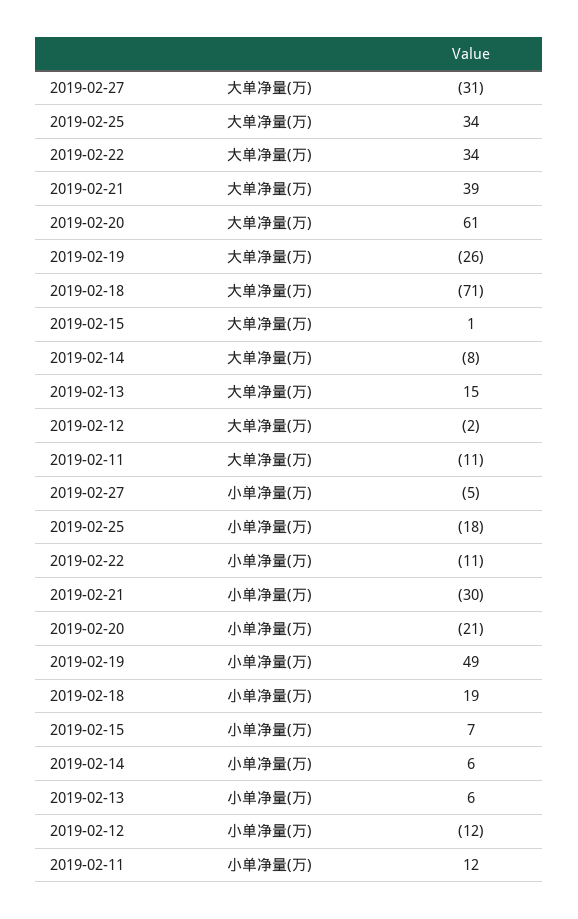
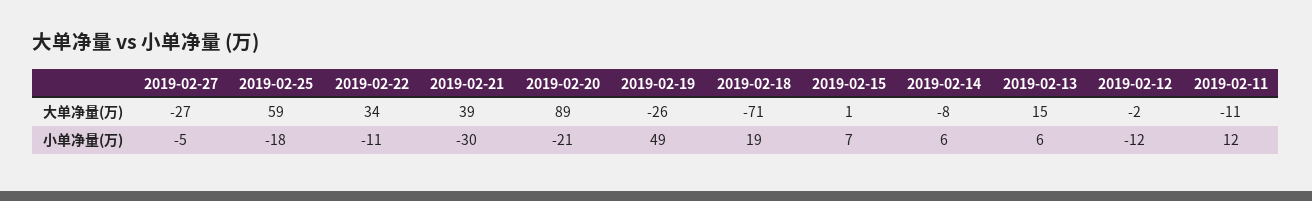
  {
    "2019-02-27": {
-     "大单净量(万)": -31,
+     "大单净量(万)": -27,
      "小单净量(万)": -5
    },
    "2019-02-25": {
-     "大单净量(万)": 34,
+     "大单净量(万)": 59,
      "小单净量(万)": -18
    },
    "2019-02-22": {
      "大单净量(万)": 34,
      "小单净量(万)": -11
    },
    "2019-02-21": {
      "大单净量(万)": 39,
      "小单净量(万)": -30
    },
    "2019-02-20": {
-     "大单净量(万)": 61,
+     "大单净量(万)": 89,
      "小单净量(万)": -21
    },
    "2019-02-19": {
      "大单净量(万)": -26,
      "小单净量(万)": 49
    },
    "2019-02-18": {
      "大单净量(万)": -71,
      "小单净量(万)": 19
    },
    "2019-02-15": {
      "大单净量(万)": 1,
      "小单净量(万)": 7
    },
    "2019-02-14": {
      "大单净量(万)": -8,
      "小单净量(万)": 6
    },
    "2019-02-13": {
      "大单净量(万)": 15,
      "小单净量(万)": 6
    },
    "2019-02-12": {
      "大单净量(万)": -2,
      "小单净量(万)": -12
    },
    "2019-02-11": {
      "大单净量(万)": -11,
      "小单净量(万)": 12
    }
  }

